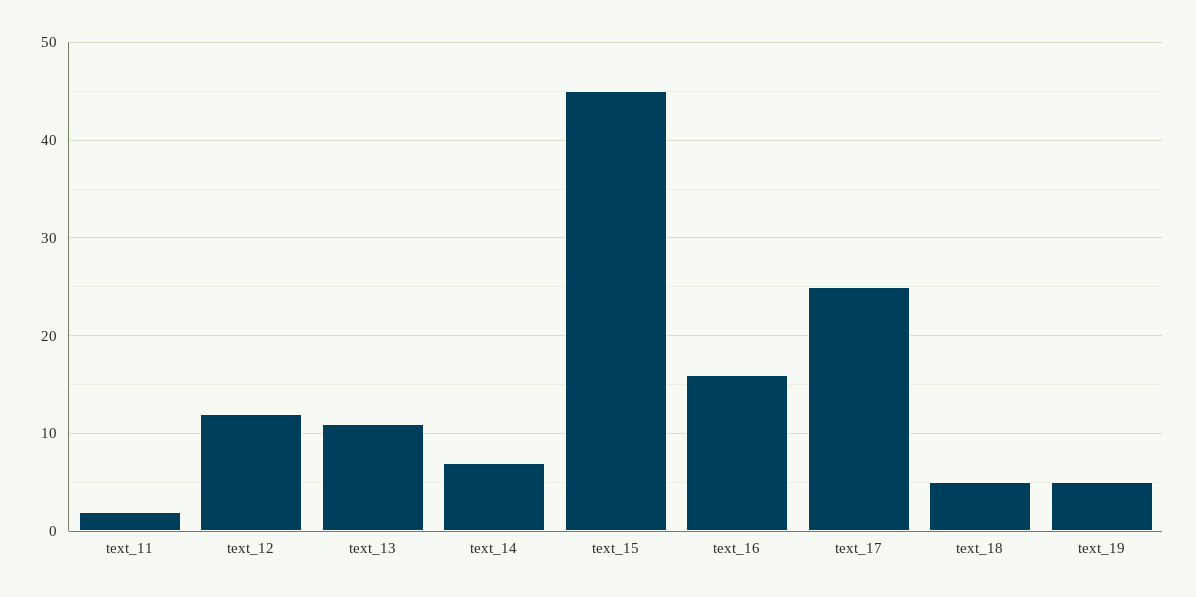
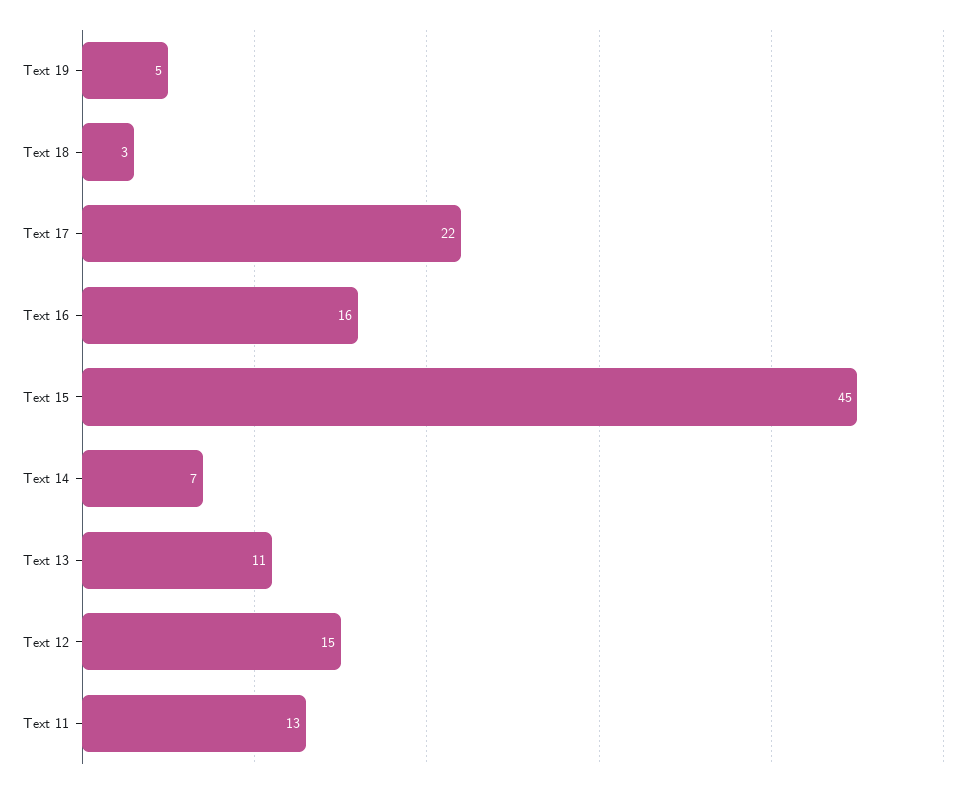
  {
-   "text_11": 2,
+   "text_11": 13,
-   "text_12": 12,
+   "text_12": 15,
    "text_13": 11,
    "text_14": 7,
    "text_15": 45,
    "text_16": 16,
-   "text_17": 25,
+   "text_17": 22,
-   "text_18": 5,
+   "text_18": 3,
    "text_19": 5
  }

